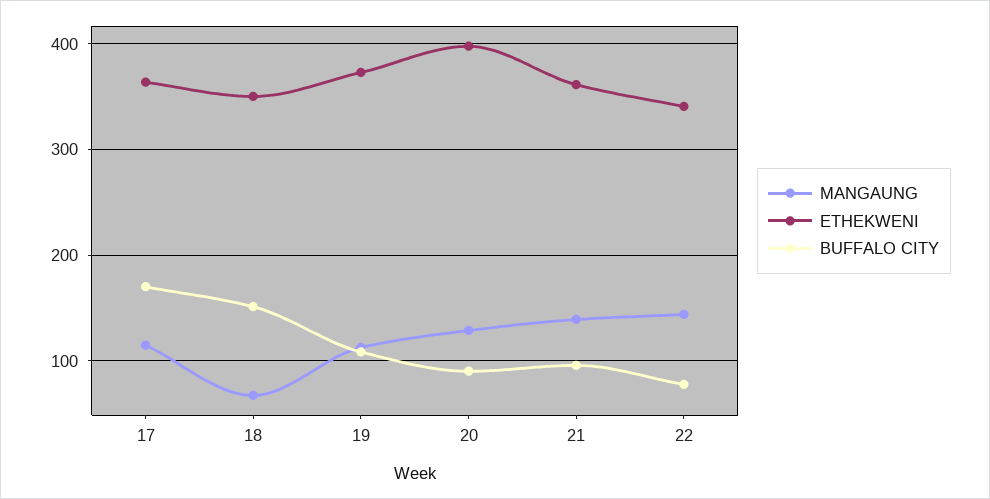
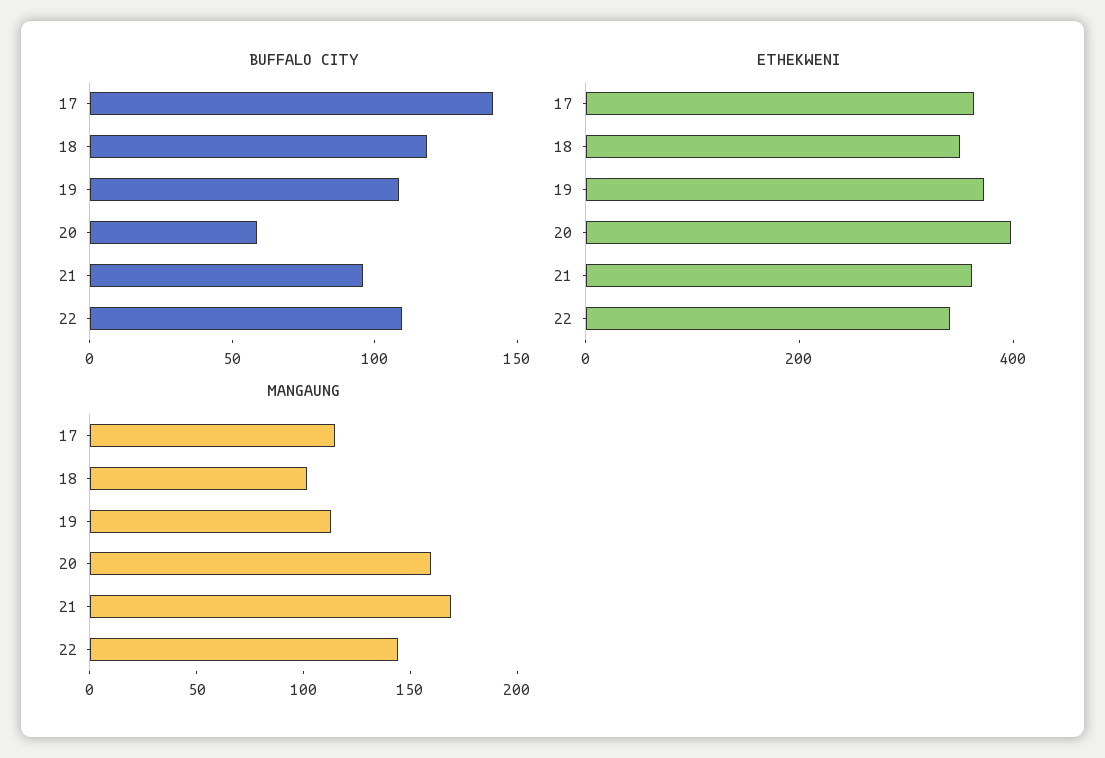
  {
    "MANGAUNG": {
      "17": 110,
-     "18": 70,
+     "18": 100,
      "19": 110,
-     "20": 130,
+     "20": 160,
-     "21": 140,
+     "21": 170,
      "22": 140
    },
    "ETHEKWENI": {
      "17": 360,
      "18": 350,
      "19": 370,
      "20": 400,
      "21": 360,
      "22": 340
    },
    "BUFFALO CITY": {
-     "17": 170,
+     "17": 140,
-     "18": 150,
+     "18": 120,
      "19": 110,
-     "20": 90,
+     "20": 60,
      "21": 100,
-     "22": 80
+     "22": 110
    }
  }

